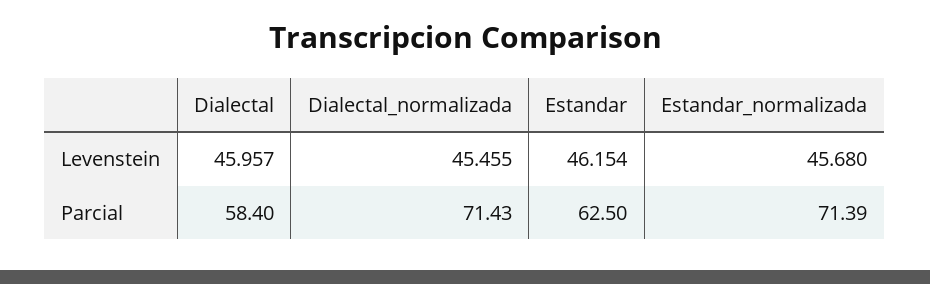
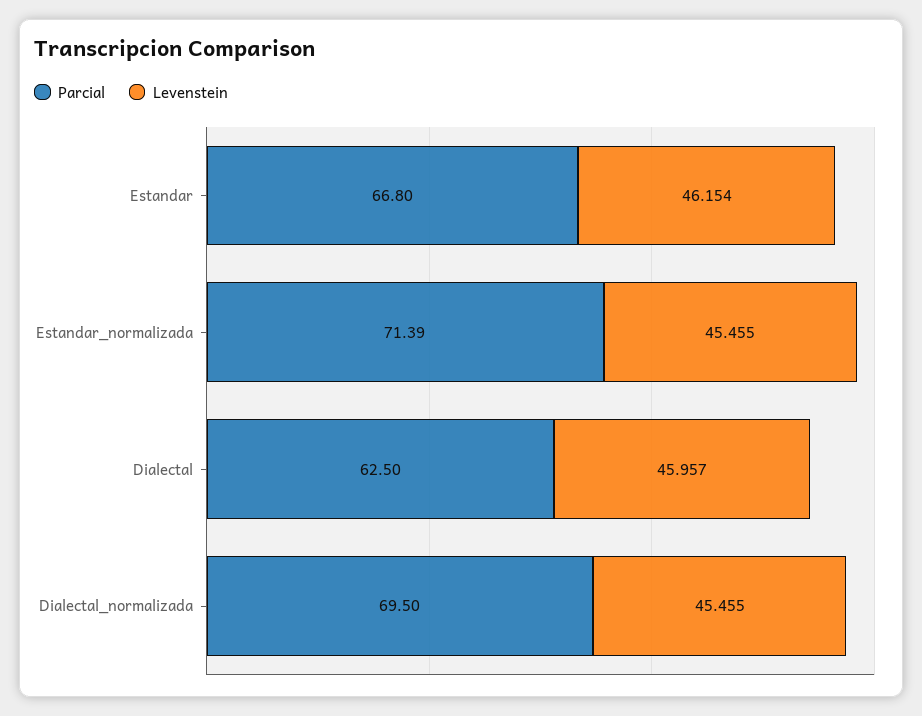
  {
    "Levenstein": {
      "Dialectal": 45.957,
      "Dialectal_normalizada": 45.455,
      "Estandar": 46.154,
-     "Estandar_normalizada": 45.68
+     "Estandar_normalizada": 45.455
    },
    "Parcial": {
-     "Dialectal": 58.4,
+     "Dialectal": 62.5,
-     "Dialectal_normalizada": 71.43,
+     "Dialectal_normalizada": 69.5,
-     "Estandar": 62.5,
+     "Estandar": 66.8,
      "Estandar_normalizada": 71.39
    }
  }

